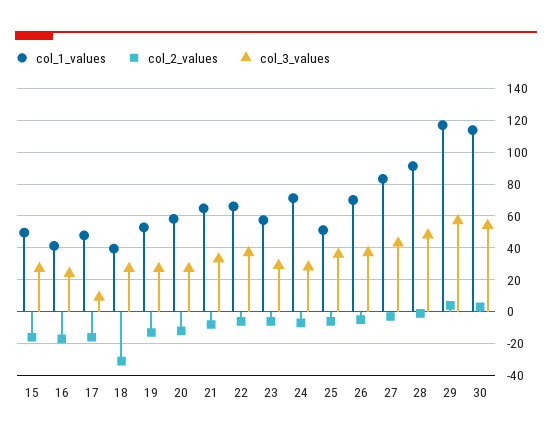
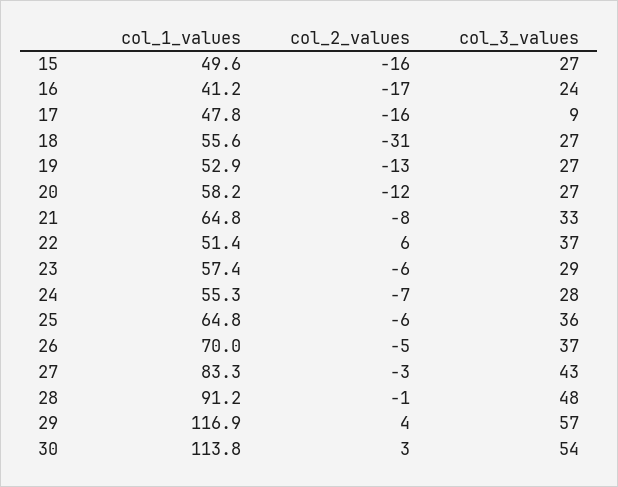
  {
    "col_1_values": {
      "15": 49.6,
      "16": 41.2,
      "17": 47.8,
-     "18": 40,
+     "18": 55.6,
      "19": 52.9,
      "20": 58.2,
      "21": 64.8,
-     "22": 65,
+     "22": 51.4,
      "23": 57.4,
-     "24": 70,
+     "24": 55.3,
-     "25": 50,
+     "25": 64.8,
      "26": 70,
      "27": 83.3,
      "28": 91.2,
      "29": 116.9,
      "30": 113.8
    },
    "col_2_values": {
      "15": -16,
      "16": -17,
      "17": -16,
      "18": -31,
      "19": -13,
      "20": -12,
      "21": -8,
-     "22": -5,
+     "22": 6,
      "23": -6,
      "24": -7,
      "25": -6,
      "26": -5,
      "27": -3,
      "28": -1,
      "29": 4,
      "30": 3
    },
    "col_3_values": {
      "15": 27,
      "16": 24,
      "17": 9,
      "18": 27,
      "19": 27,
      "20": 27,
      "21": 33,
      "22": 37,
      "23": 29,
      "24": 28,
      "25": 36,
      "26": 37,
      "27": 43,
      "28": 48,
      "29": 57,
      "30": 54
    }
  }

